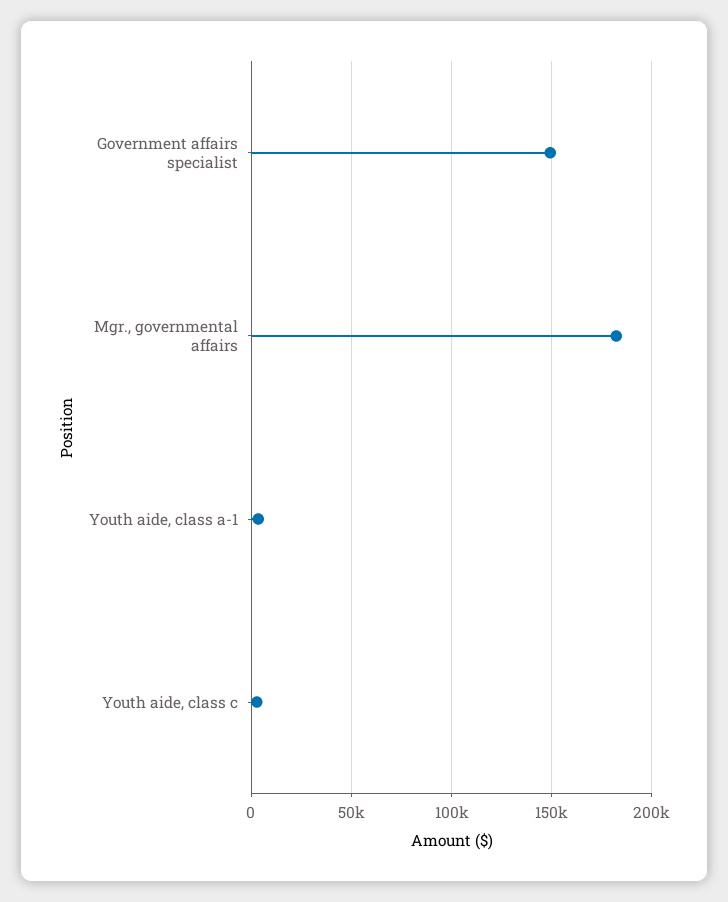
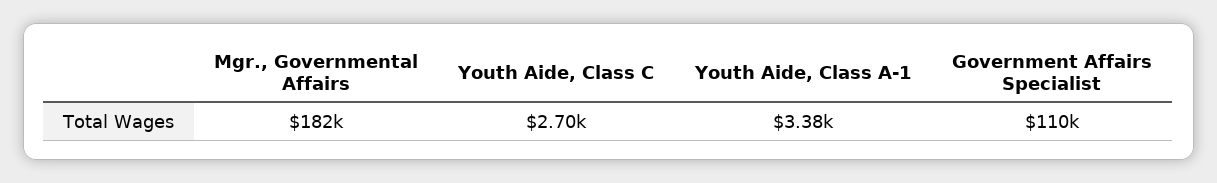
  {
-   "Government affairs specialist": 150000,
+   "Government affairs specialist": 110000,
    "Mgr., governmental affairs": 182000,
    "Youth aide, class a-1": 3380,
    "Youth aide, class c": 2700
  }

